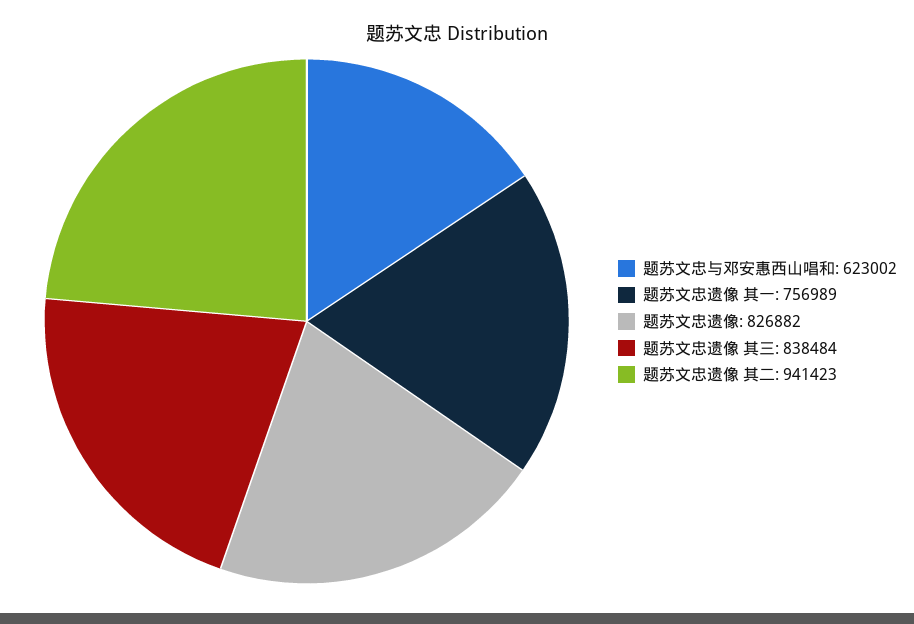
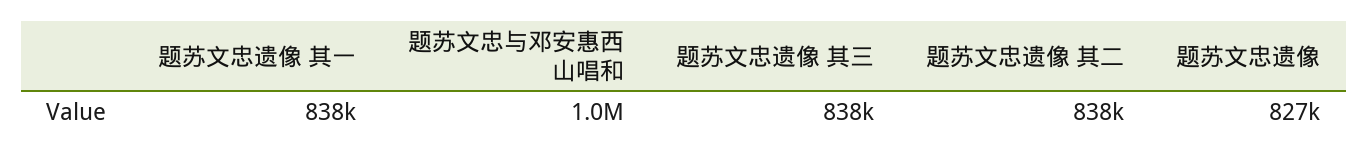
  {
-   "题苏文忠与邓安惠西山唱和": 623002,
+   "题苏文忠与邓安惠西山唱和": 1000000,
-   "题苏文忠遗像 其一": 756989,
+   "题苏文忠遗像 其一": 838000,
    "题苏文忠遗像": 826882,
    "题苏文忠遗像 其三": 838484,
-   "题苏文忠遗像 其二": 941423
+   "题苏文忠遗像 其二": 838000
  }

